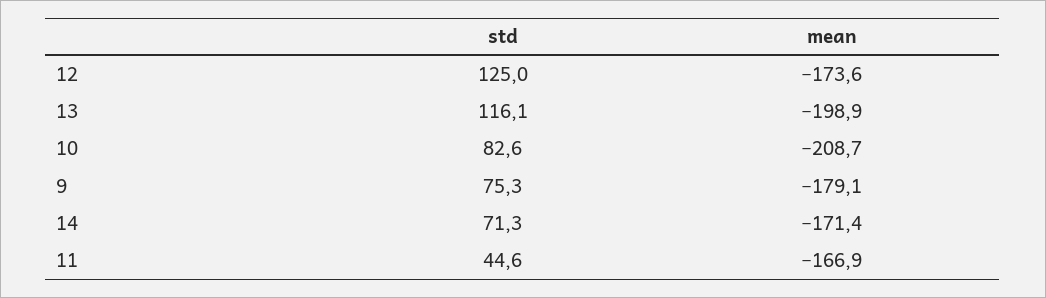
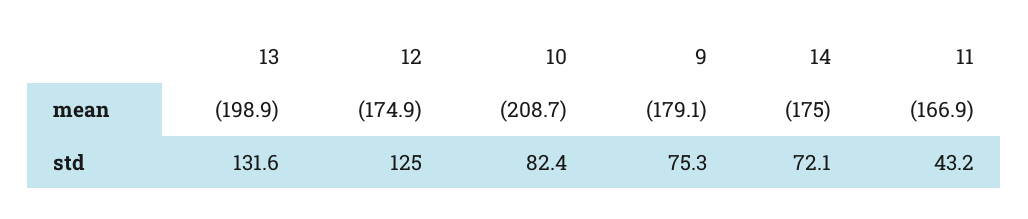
  {
    "std": {
      "12": 125,
-     "13": 116.1,
+     "13": 131.6,
-     "10": 82.6,
+     "10": 82.4,
      "9": 75.3,
-     "14": 71.3,
+     "14": 72.1,
-     "11": 44.6
+     "11": 43.2
    },
    "mean": {
-     "12": -173.6,
+     "12": -174.9,
      "13": -198.9,
      "10": -208.7,
      "9": -179.1,
-     "14": -171.4,
+     "14": -175,
      "11": -166.9
    }
  }

